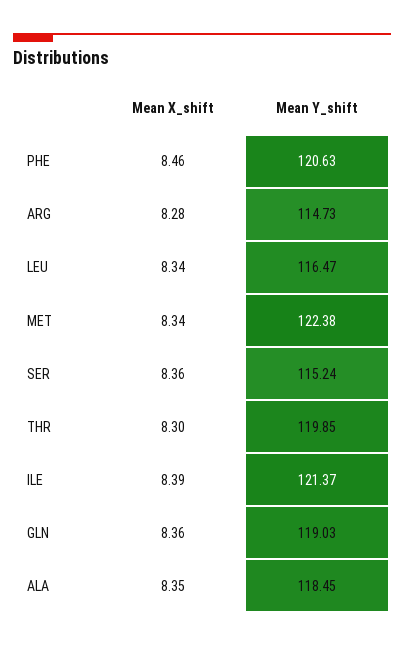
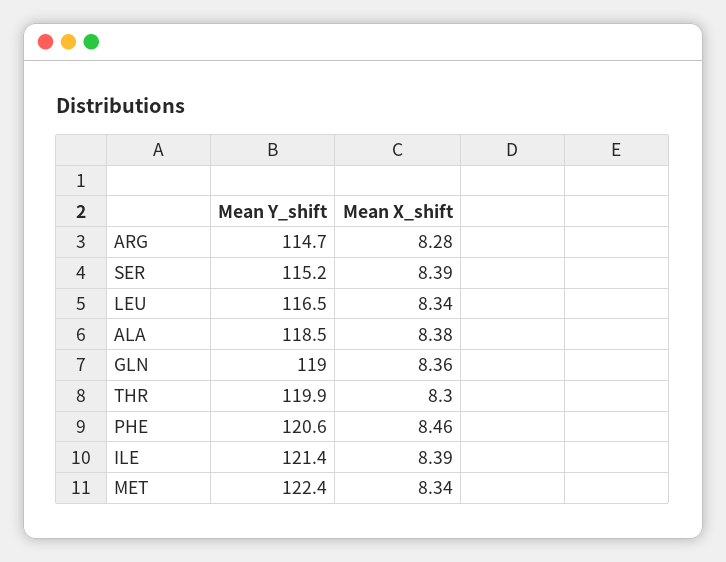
  {
    "Mean X_shift": {
      "PHE": 8.46,
      "ARG": 8.28,
      "LEU": 8.34,
      "MET": 8.34,
-     "SER": 8.36,
+     "SER": 8.39,
      "THR": 8.3,
      "ILE": 8.39,
      "GLN": 8.36,
-     "ALA": 8.35
+     "ALA": 8.38
    },
    "Mean Y_shift": {
      "PHE": 120.63,
      "ARG": 114.73,
      "LEU": 116.47,
      "MET": 122.38,
      "SER": 115.24,
      "THR": 119.85,
      "ILE": 121.37,
      "GLN": 119.03,
      "ALA": 118.45
    }
  }

